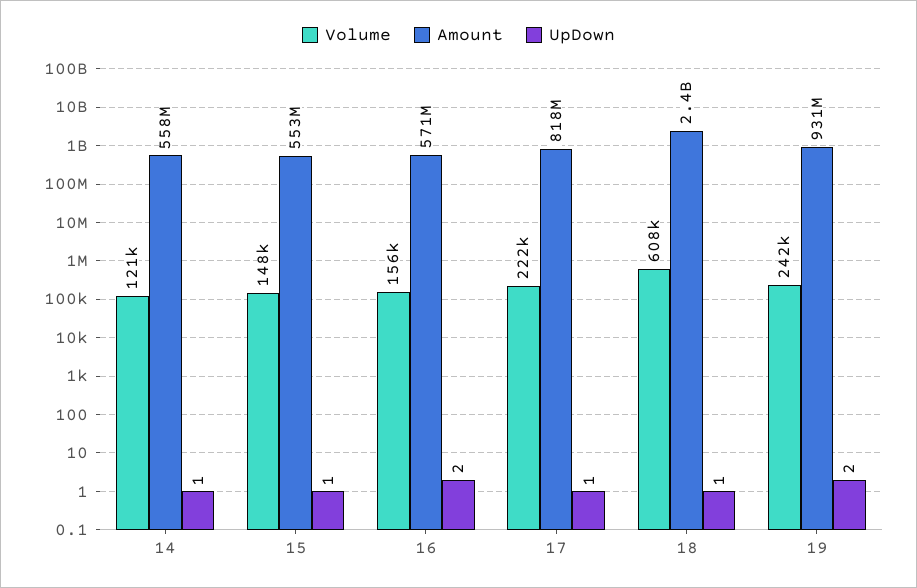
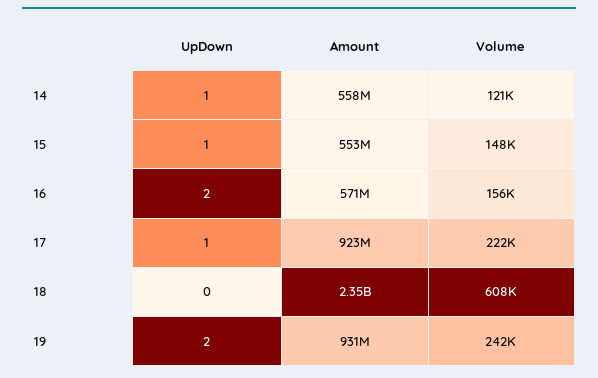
  {
    "Volume": {
      "14": 121000,
      "15": 148000,
      "16": 156000,
      "17": 222000,
      "18": 608000,
      "19": 242000
    },
    "Amount": {
      "14": 558000000,
      "15": 553000000,
      "16": 571000000,
-     "17": 818000000,
+     "17": 923000000,
      "18": 2350000000,
      "19": 931000000
    },
    "UpDown": {
      "14": 1,
      "15": 1,
      "16": 2,
      "17": 1,
-     "18": 1,
+     "18": 0,
      "19": 2
    }
  }

